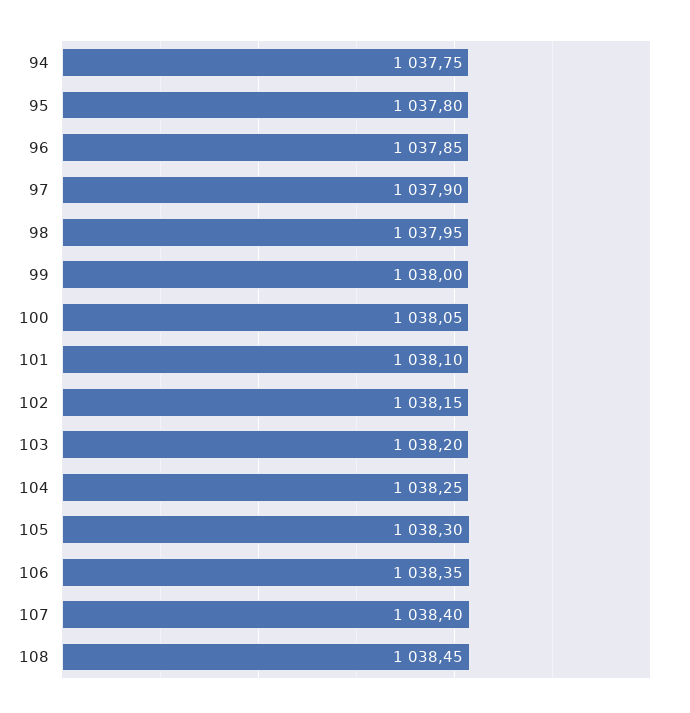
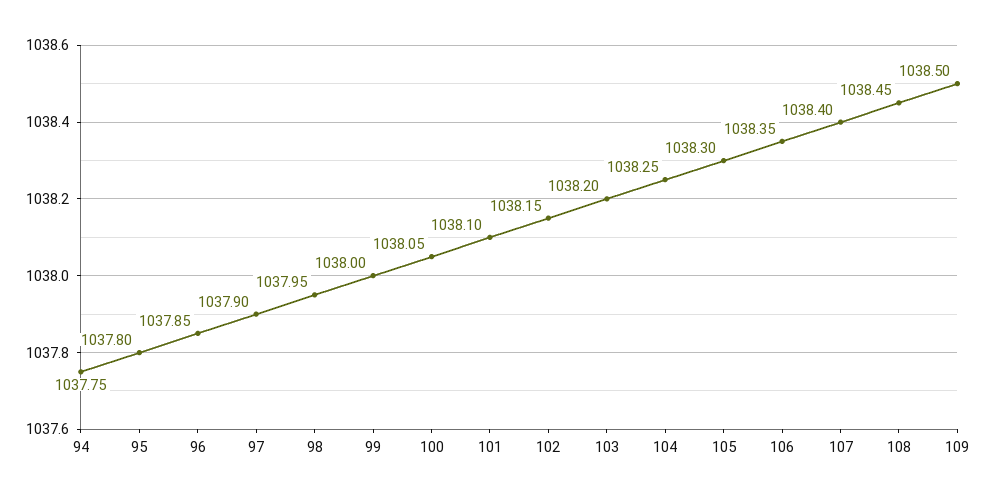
  {
    "94": 1037.75,
    "95": 1037.8,
    "96": 1037.85,
    "97": 1037.9,
    "98": 1037.95,
    "99": 1038,
    "100": 1038.05,
    "101": 1038.1,
    "102": 1038.15,
    "103": 1038.2,
    "104": 1038.25,
    "105": 1038.3,
    "106": 1038.35,
    "107": 1038.4,
-   "108": 1038.45
+   "108": 1038.45,
+   "109": 1038.5
  }

